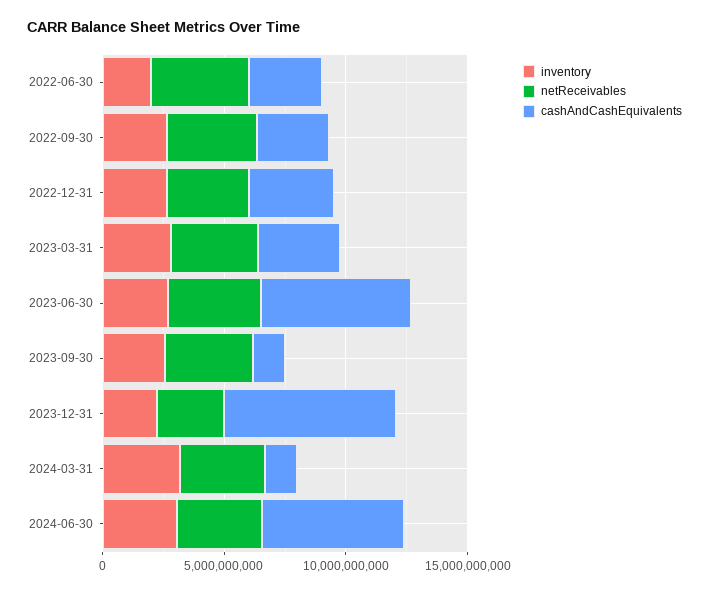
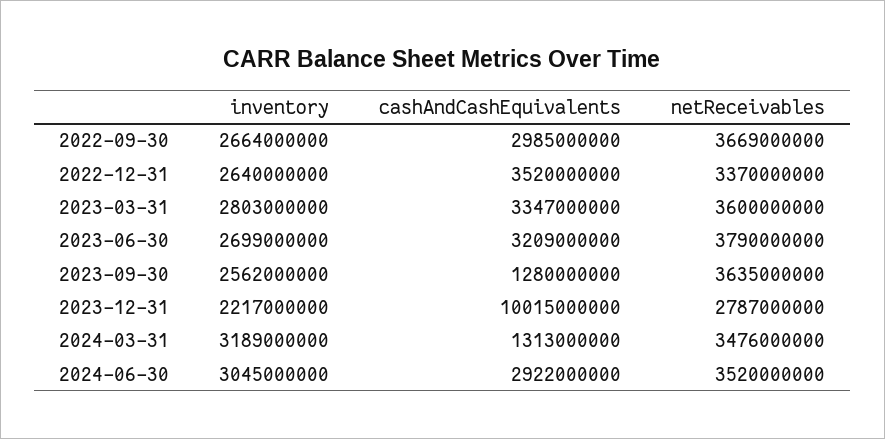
  {
    "inventory": {
-     "2022-06-30": 2000000000,
      "2022-09-30": 2664000000,
      "2022-12-31": 2640000000,
      "2023-03-31": 2803000000,
      "2023-06-30": 2699000000,
      "2023-09-30": 2562000000,
      "2023-12-31": 2217000000,
      "2024-03-31": 3189000000,
      "2024-06-30": 3045000000
    },
    "netReceivables": {
-     "2022-06-30": 4000000000,
      "2022-09-30": 3669000000,
      "2022-12-31": 3370000000,
      "2023-03-31": 3600000000,
      "2023-06-30": 3790000000,
      "2023-09-30": 3635000000,
      "2023-12-31": 2787000000,
      "2024-03-31": 3476000000,
      "2024-06-30": 3520000000
    },
    "cashAndCashEquivalents": {
-     "2022-06-30": 3000000000,
      "2022-09-30": 2985000000,
      "2022-12-31": 3520000000,
      "2023-03-31": 3347000000,
-     "2023-06-30": 6000000000,
+     "2023-06-30": 3209000000,
      "2023-09-30": 1280000000,
-     "2023-12-31": 7000000000,
+     "2023-12-31": 10015000000,
      "2024-03-31": 1313000000,
-     "2024-06-30": 6000000000
+     "2024-06-30": 2922000000
    }
  }

